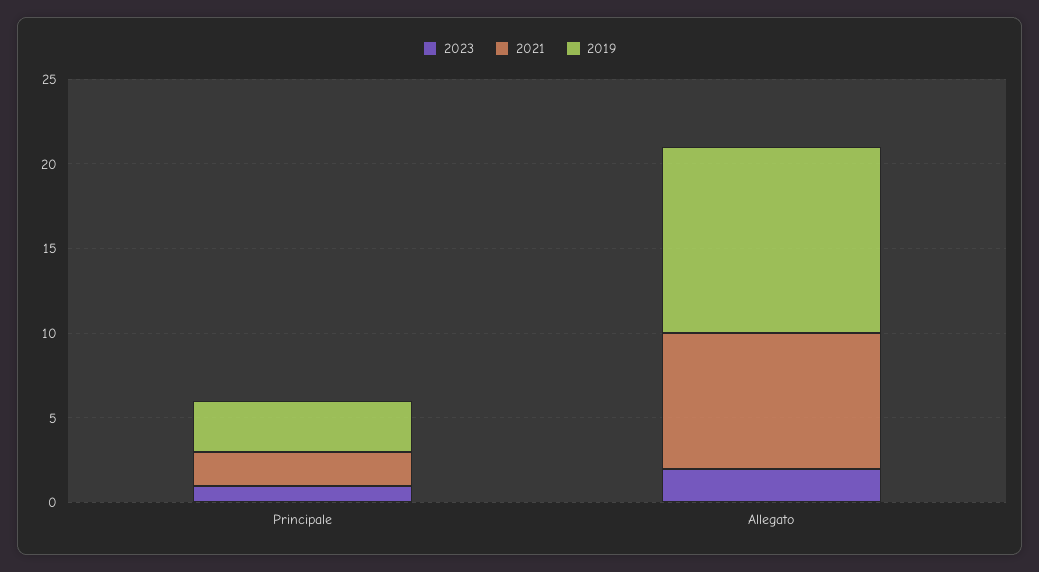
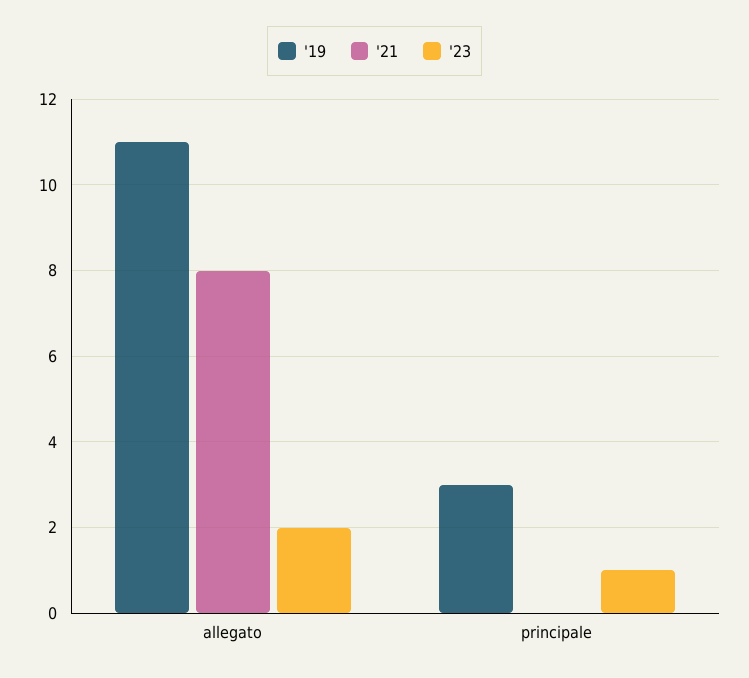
  {
    "2023": {
      "Principale": 1,
      "Allegato": 2
    },
    "2021": {
-     "Principale": 2,
+     "Principale": 0,
      "Allegato": 8
    },
    "2019": {
      "Principale": 3,
      "Allegato": 11
    }
  }

